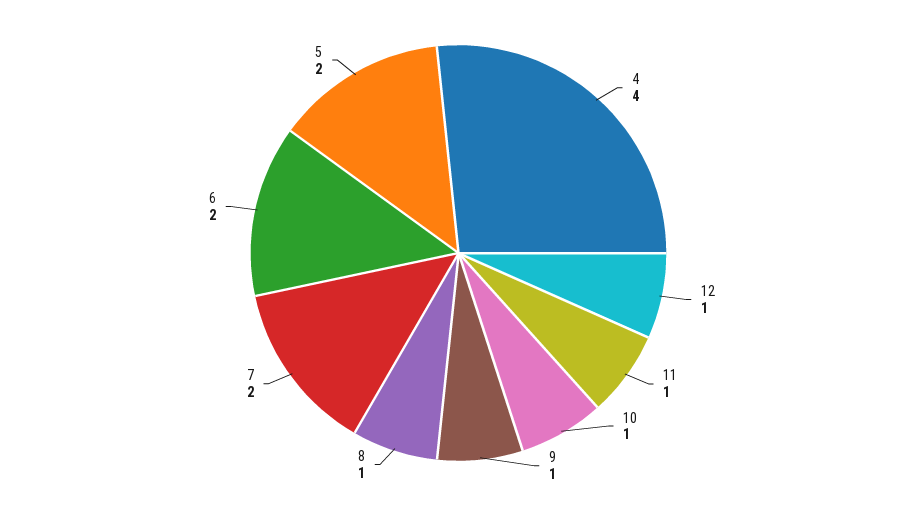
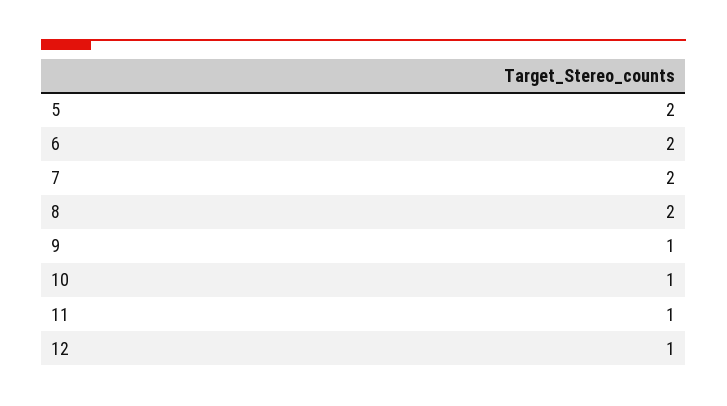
  {
-   "4": 4,
    "12": 1,
    "11": 1,
    "10": 1,
    "9": 1,
-   "8": 1,
+   "8": 2,
    "7": 2,
    "6": 2,
    "5": 2
  }

